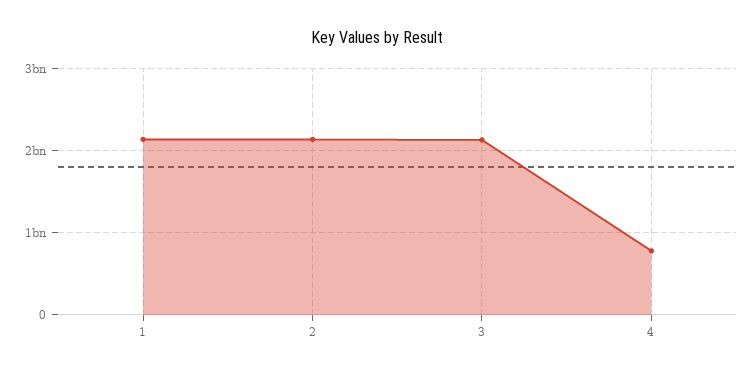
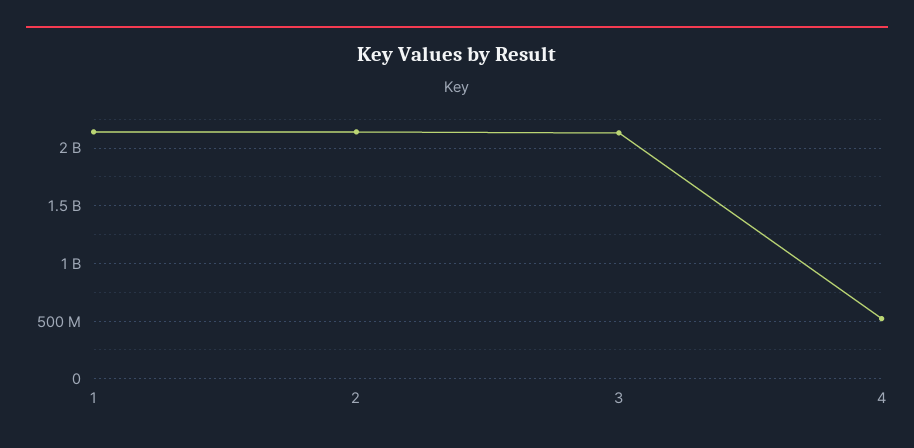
  {
    "1": 2100000000,
    "2": 2100000000,
    "3": 2100000000,
-   "4": 800000000
+   "4": 500000000
  }

